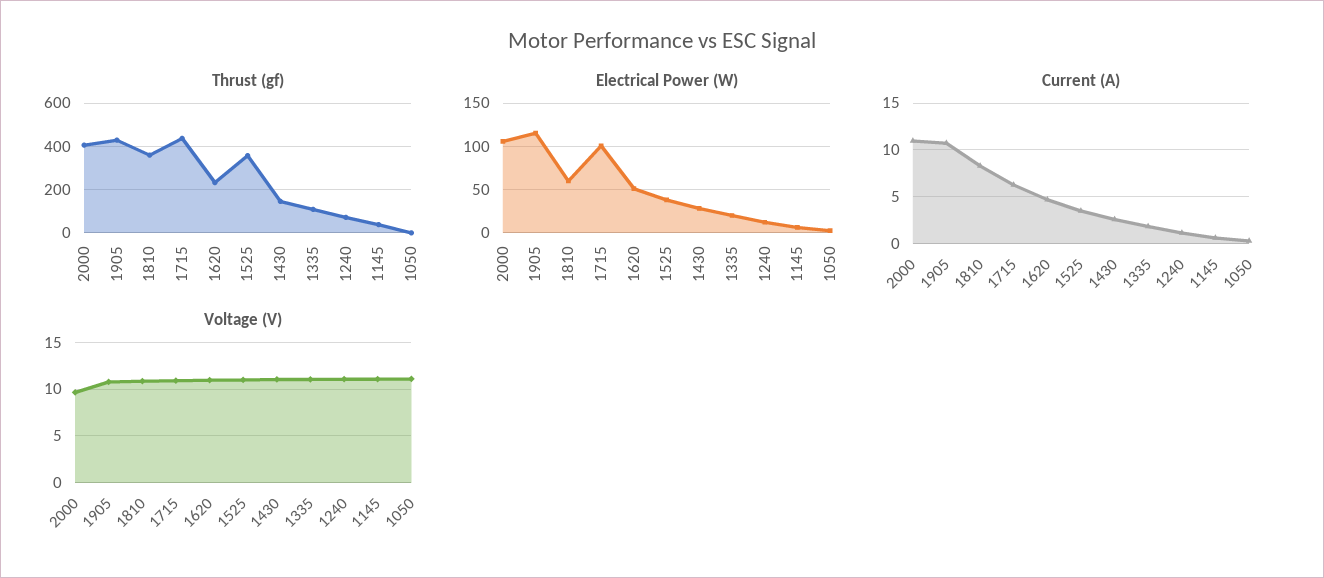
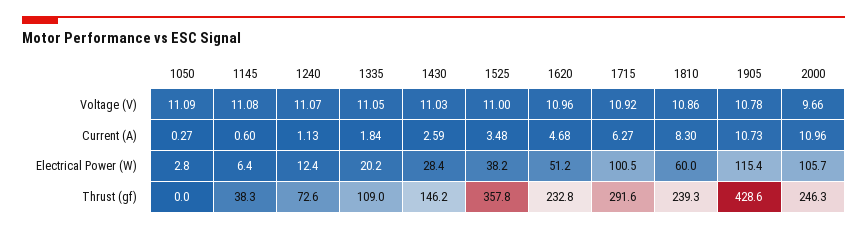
  {
    "Thrust (gf)": {
-     "2000": 400,
+     "2000": 246.3,
      "1905": 428.6,
-     "1810": 350,
+     "1810": 239.3,
-     "1715": 450,
+     "1715": 291.6,
      "1620": 232.8,
      "1525": 357.8,
      "1430": 146.2,
      "1335": 109,
      "1240": 72.6,
      "1145": 38.3,
      "1050": 0
    },
    "Electrical Power (W)": {
      "2000": 105.7,
      "1905": 115.4,
      "1810": 60,
      "1715": 100.5,
      "1620": 51.2,
      "1525": 38.2,
      "1430": 28.4,
      "1335": 20.2,
      "1240": 12.4,
      "1145": 6.4,
      "1050": 2.8
    },
    "Current (A)": {
      "2000": 10.96,
      "1905": 10.73,
      "1810": 8.3,
      "1715": 6.27,
      "1620": 4.68,
      "1525": 3.48,
      "1430": 2.59,
      "1335": 1.84,
      "1240": 1.13,
      "1145": 0.6,
      "1050": 0.27
    },
    "Voltage (V)": {
      "2000": 9.66,
      "1905": 10.78,
      "1810": 10.86,
      "1715": 10.92,
      "1620": 10.96,
      "1525": 11,
      "1430": 11.03,
      "1335": 11.05,
      "1240": 11.07,
      "1145": 11.08,
      "1050": 11.09
    }
  }

